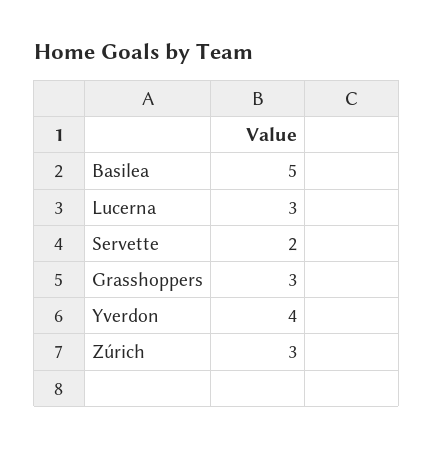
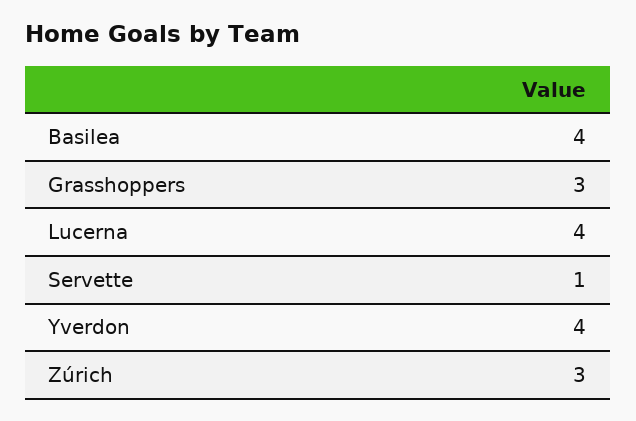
  {
-   "Basilea": 5,
+   "Basilea": 4,
-   "Lucerna": 3,
+   "Lucerna": 4,
-   "Servette": 2,
+   "Servette": 1,
    "Grasshoppers": 3,
    "Yverdon": 4,
    "Zúrich": 3
  }

